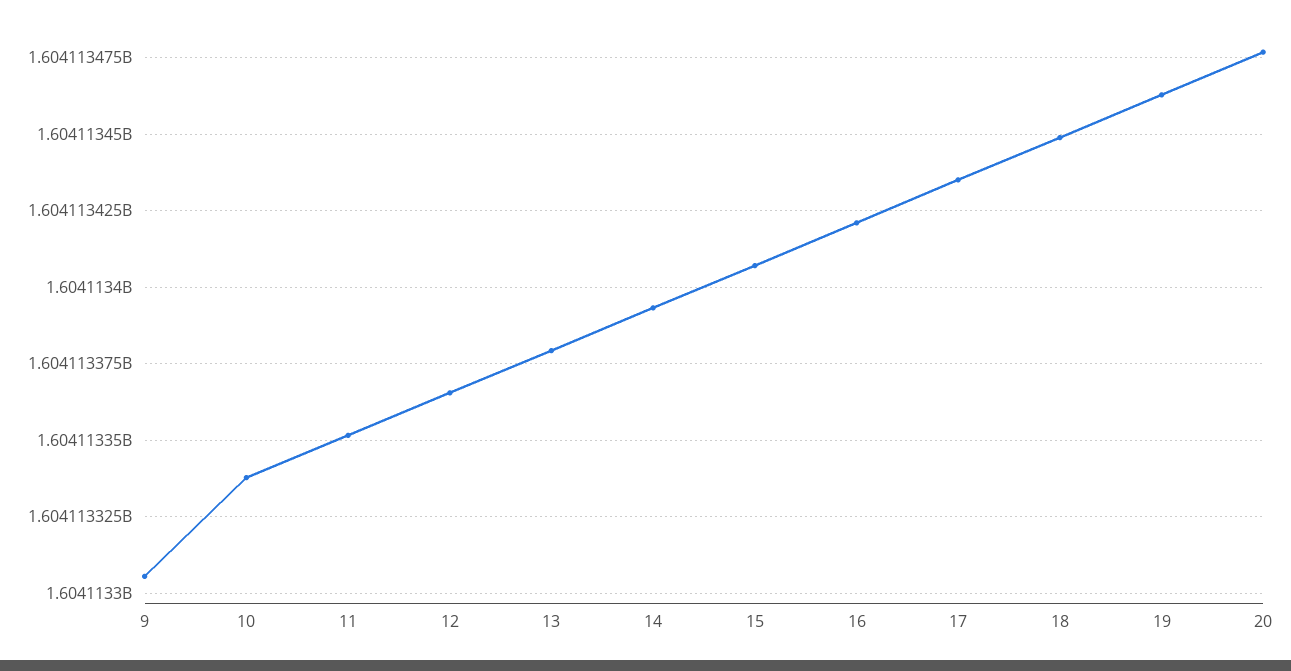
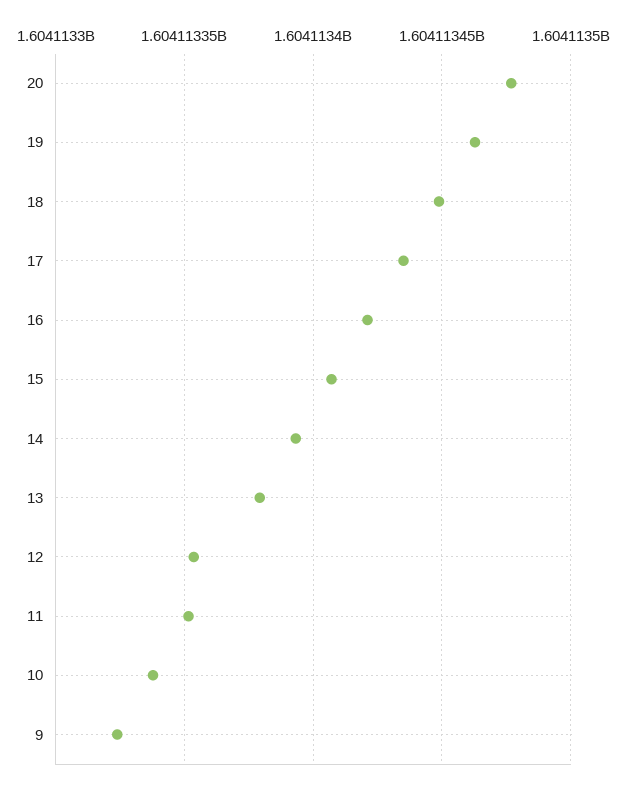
  {
-   "9": 1604113305,
+   "9": 1604113325,
    "10": 1604113337.5,
    "11": 1604113352.5,
-   "12": 1604113365,
+   "12": 1604113355,
    "13": 1604113380,
    "14": 1604113392.5,
    "15": 1604113407.5,
    "16": 1604113420,
    "17": 1604113435,
    "18": 1604113450,
    "19": 1604113462.5,
    "20": 1604113477.5
  }

